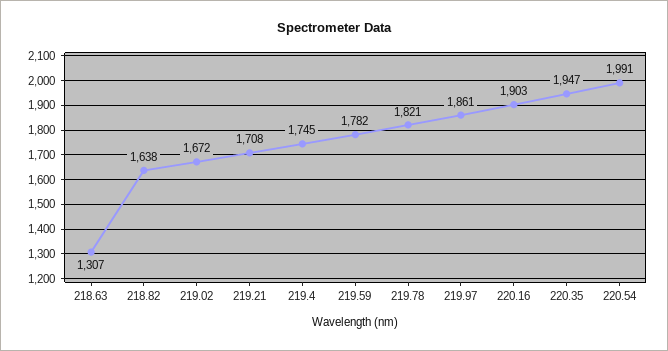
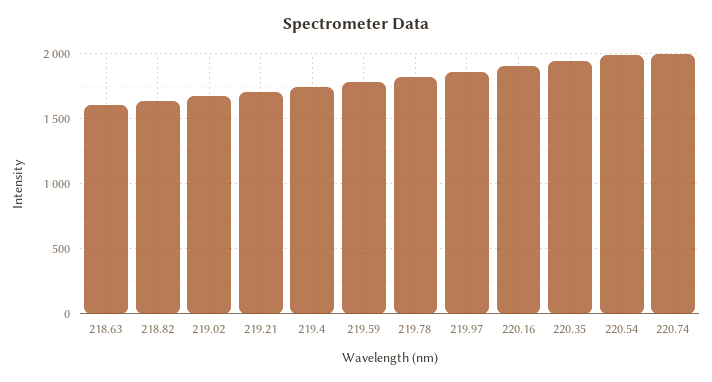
  {
-   "218.63": 1307,
+   "218.63": 1600,
    "218.82": 1638,
    "219.02": 1672,
    "219.21": 1708,
    "219.4": 1745,
    "219.59": 1782,
    "219.78": 1821,
    "219.97": 1861,
    "220.16": 1903,
    "220.35": 1947,
-   "220.54": 1991
+   "220.54": 1991,
+   "220.74": 2000
  }

